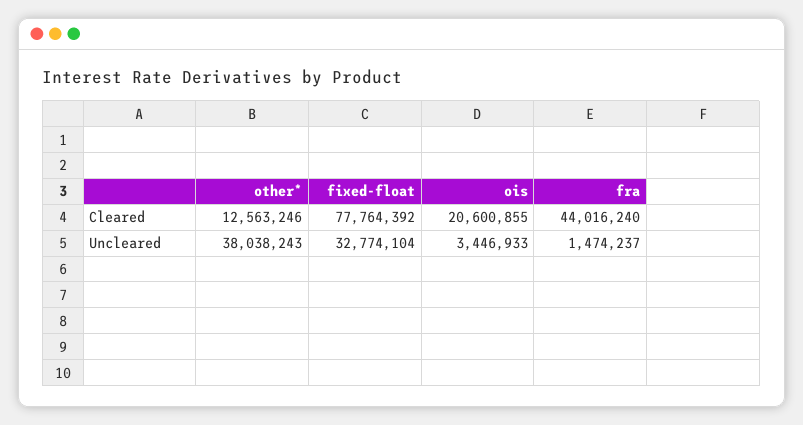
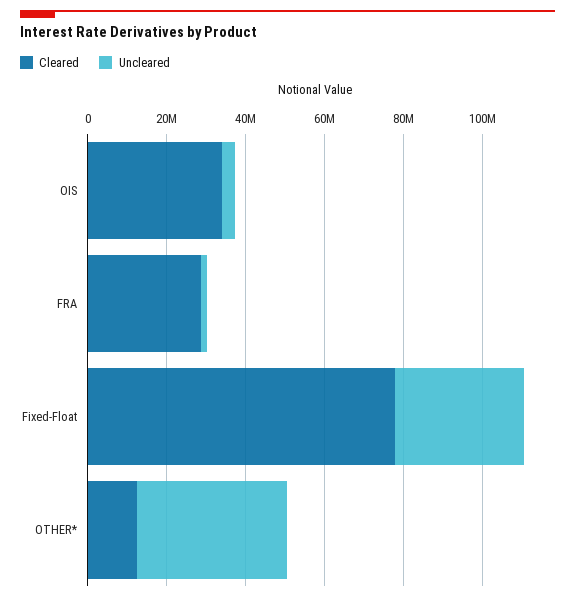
  {
    "Cleared": {
      "other*": 12563246,
      "fixed-float": 77764392,
-     "ois": 20600855,
+     "ois": 35000000,
-     "fra": 44016240
+     "fra": 30000000
    },
    "Uncleared": {
      "other*": 38038243,
      "fixed-float": 32774104,
      "ois": 3446933,
      "fra": 1474237
    }
  }

